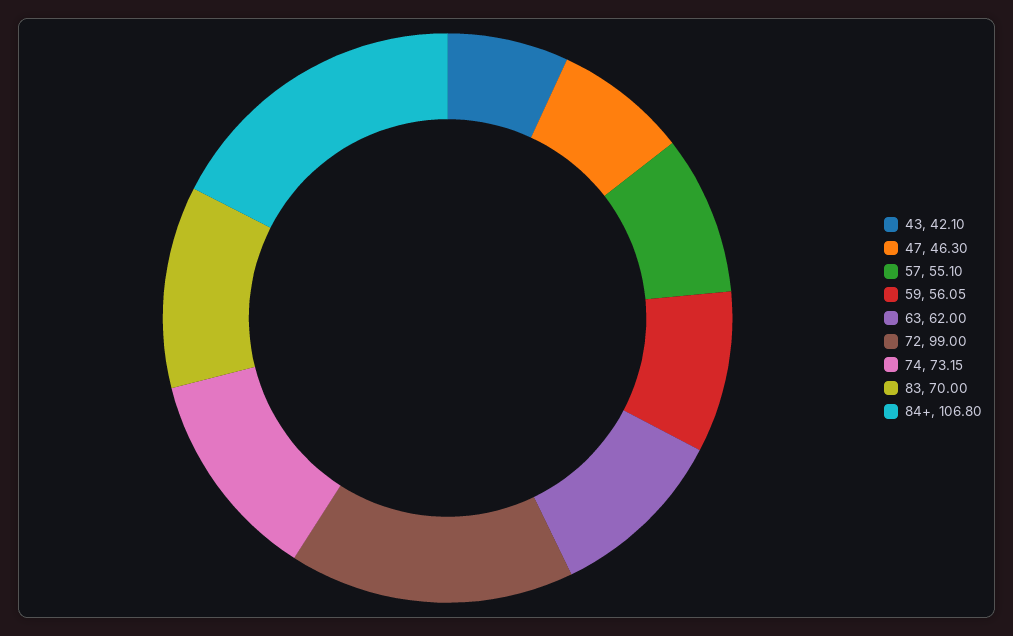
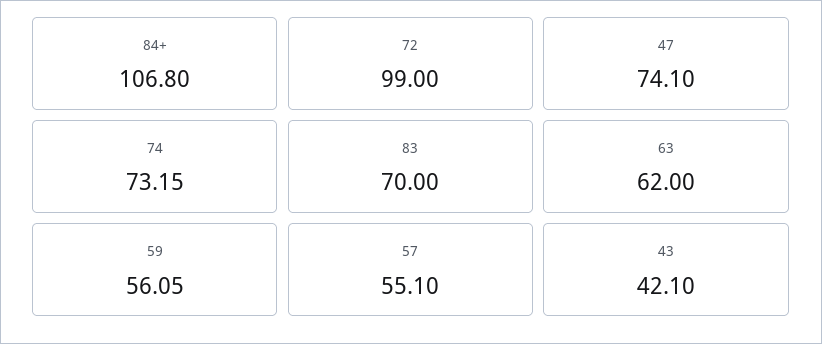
  {
    "43": 42.1,
-   "47": 46.3,
+   "47": 74.1,
    "57": 55.1,
    "59": 56.05,
    "63": 62,
    "72": 99,
    "74": 73.15,
    "83": 70,
    "84+": 106.8
  }

